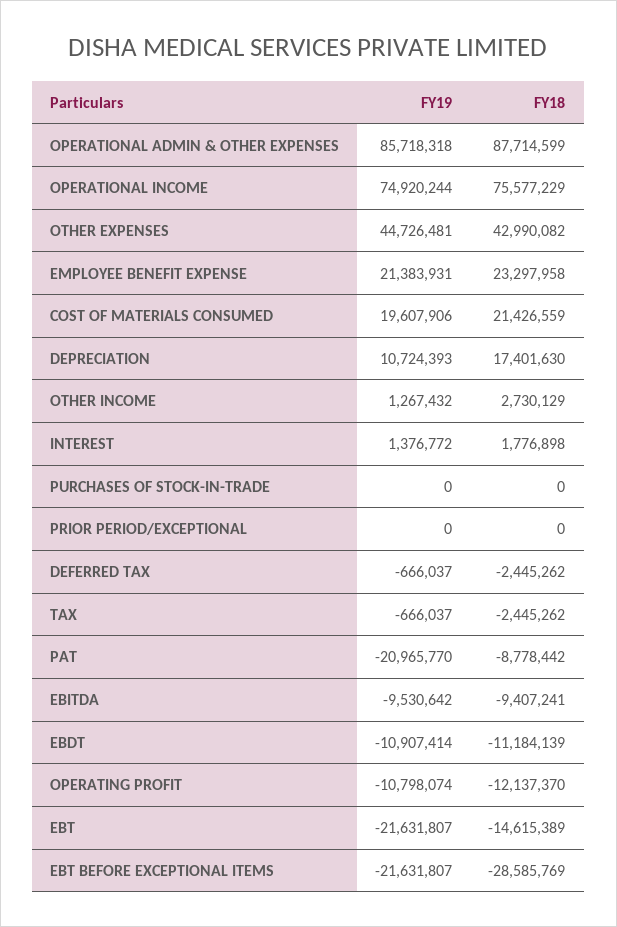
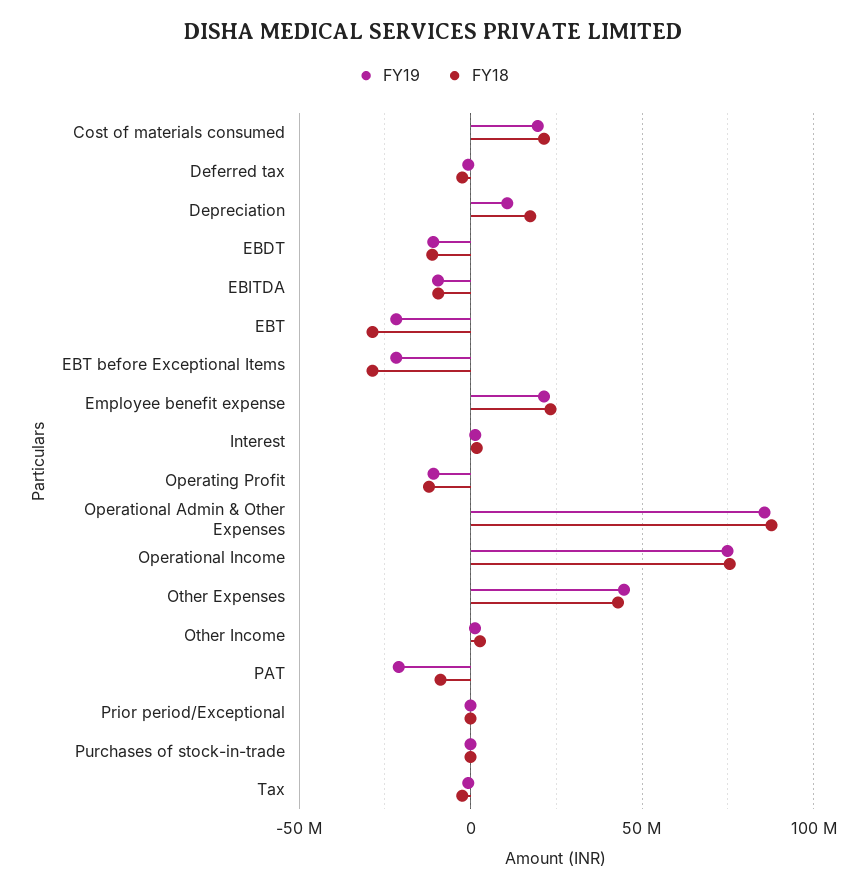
  {
    "FY19": {
      "OPERATIONAL ADMIN & OTHER EXPENSES": 85718318,
      "OPERATIONAL INCOME": 74920244,
      "OTHER EXPENSES": 44726481,
      "EMPLOYEE BENEFIT EXPENSE": 21383931,
      "COST OF MATERIALS CONSUMED": 19607906,
      "DEPRECIATION": 10724393,
      "OTHER INCOME": 1267432,
      "INTEREST": 1376772,
      "PURCHASES OF STOCK-IN-TRADE": 0,
      "PRIOR PERIOD/EXCEPTIONAL": 0,
      "DEFERRED TAX": -666037,
      "TAX": -666037,
      "PAT": -20965770,
      "EBITDA": -9530642,
      "EBDT": -10907414,
      "OPERATING PROFIT": -10798074,
      "EBT": -21631807,
      "EBT BEFORE EXCEPTIONAL ITEMS": -21631807
    },
    "FY18": {
      "OPERATIONAL ADMIN & OTHER EXPENSES": 87714599,
      "OPERATIONAL INCOME": 75577229,
      "OTHER EXPENSES": 42990082,
      "EMPLOYEE BENEFIT EXPENSE": 23297958,
      "COST OF MATERIALS CONSUMED": 21426559,
      "DEPRECIATION": 17401630,
      "OTHER INCOME": 2730129,
      "INTEREST": 1776898,
      "PURCHASES OF STOCK-IN-TRADE": 0,
      "PRIOR PERIOD/EXCEPTIONAL": 0,
      "DEFERRED TAX": -2445262,
      "TAX": -2445262,
      "PAT": -8778442,
      "EBITDA": -9407241,
      "EBDT": -11184139,
      "OPERATING PROFIT": -12137370,
-     "EBT": -14615389,
+     "EBT": -30000000,
      "EBT BEFORE EXCEPTIONAL ITEMS": -28585769
    }
  }

